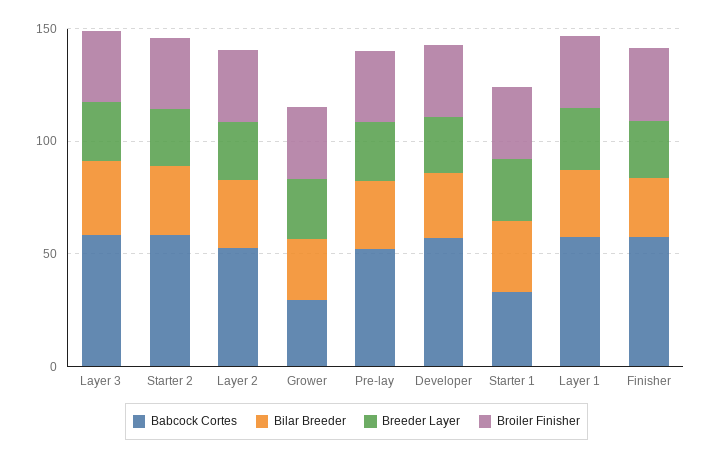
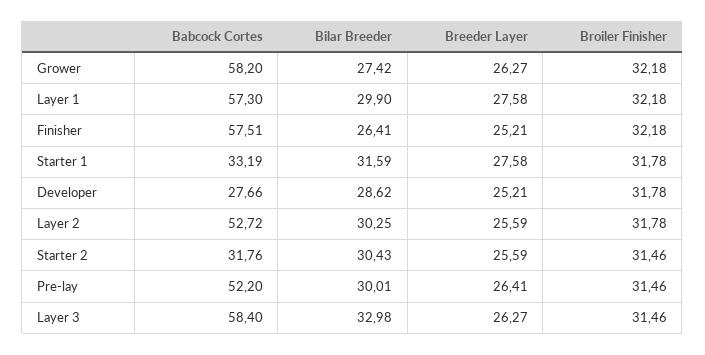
  {
    "Babcock Cortes": {
      "Layer 3": 58.4,
-     "Starter 2": 60,
+     "Starter 2": 31.76,
      "Layer 2": 52.72,
-     "Grower": 30,
+     "Grower": 58.2,
      "Pre-lay": 52.2,
-     "Developer": 60,
+     "Developer": 27.66,
      "Starter 1": 33.19,
      "Layer 1": 57.3,
      "Finisher": 57.51
    },
    "Bilar Breeder": {
      "Layer 3": 32.98,
      "Starter 2": 30.43,
      "Layer 2": 30.25,
      "Grower": 27.42,
      "Pre-lay": 30.01,
      "Developer": 28.62,
      "Starter 1": 31.59,
      "Layer 1": 29.9,
      "Finisher": 26.41
    },
    "Breeder Layer": {
      "Layer 3": 26.27,
      "Starter 2": 25.59,
      "Layer 2": 25.59,
      "Grower": 26.27,
      "Pre-lay": 26.41,
      "Developer": 25.21,
      "Starter 1": 27.58,
      "Layer 1": 27.58,
      "Finisher": 25.21
    },
    "Broiler Finisher": {
      "Layer 3": 31.46,
      "Starter 2": 31.46,
      "Layer 2": 31.78,
      "Grower": 32.18,
      "Pre-lay": 31.46,
      "Developer": 31.78,
      "Starter 1": 31.78,
      "Layer 1": 32.18,
      "Finisher": 32.18
    }
  }

